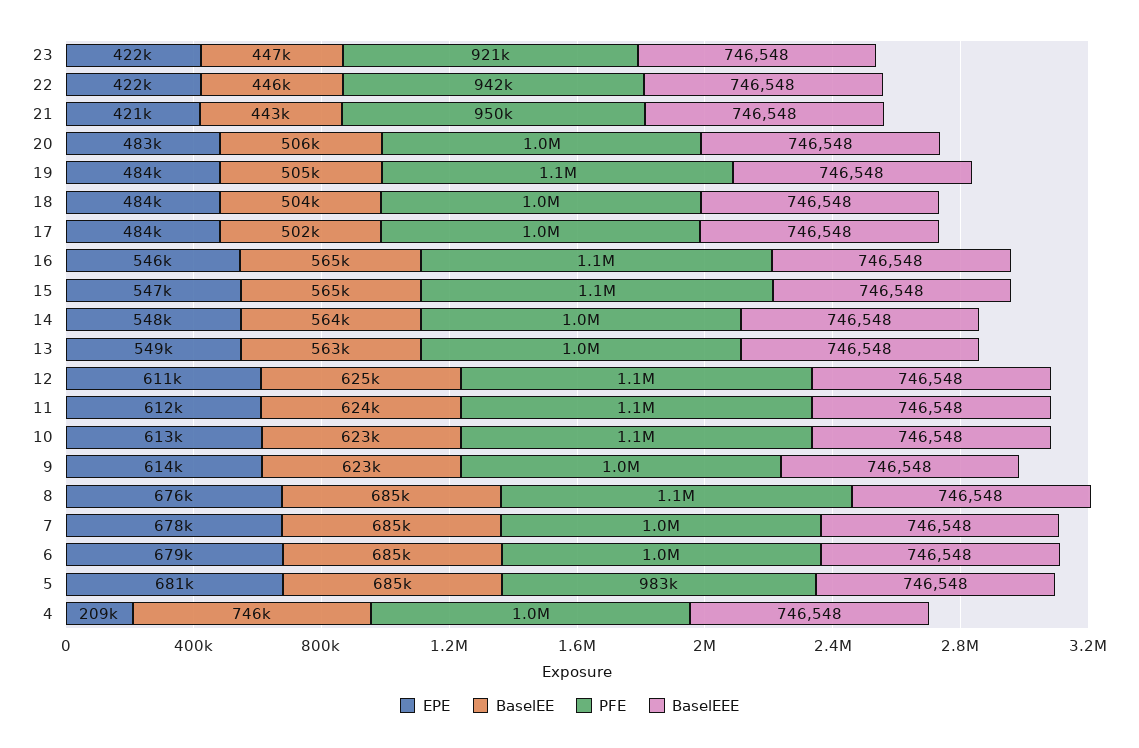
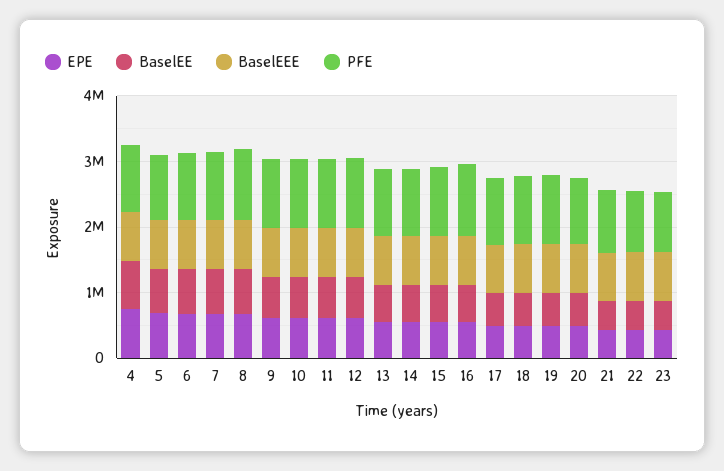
  {
    "EPE": {
      "23": 422000,
      "22": 422000,
      "21": 421000,
      "20": 483000,
      "19": 484000,
      "18": 484000,
      "17": 484000,
      "16": 546000,
      "15": 547000,
      "14": 548000,
      "13": 549000,
      "12": 611000,
      "11": 612000,
      "10": 613000,
      "9": 614000,
      "8": 676000,
      "7": 678000,
      "6": 679000,
      "5": 681000,
-     "4": 209000
+     "4": 800000
    },
    "BaselEE": {
      "23": 447000,
      "22": 446000,
      "21": 443000,
      "20": 506000,
      "19": 505000,
      "18": 504000,
      "17": 502000,
      "16": 565000,
      "15": 565000,
      "14": 564000,
      "13": 563000,
      "12": 625000,
      "11": 624000,
      "10": 623000,
      "9": 623000,
      "8": 685000,
      "7": 685000,
      "6": 685000,
      "5": 685000,
      "4": 746000
    },
    "PFE": {
      "23": 921000,
      "22": 942000,
      "21": 950000,
      "20": 1000000,
      "19": 1100000,
      "18": 1000000,
      "17": 1000000,
      "16": 1100000,
      "15": 1100000,
      "14": 1000000,
      "13": 1000000,
      "12": 1100000,
      "11": 1100000,
      "10": 1100000,
      "9": 1000000,
      "8": 1100000,
      "7": 1000000,
      "6": 1000000,
      "5": 983000,
      "4": 1000000
    },
    "BaselEEE": {
      "23": 746548,
      "22": 746548,
      "21": 746548,
      "20": 746548,
      "19": 746548,
      "18": 746548,
      "17": 746548,
      "16": 746548,
      "15": 746548,
      "14": 746548,
      "13": 746548,
      "12": 746548,
      "11": 746548,
      "10": 746548,
      "9": 746548,
      "8": 746548,
      "7": 746548,
      "6": 746548,
      "5": 746548,
      "4": 746548
    }
  }

